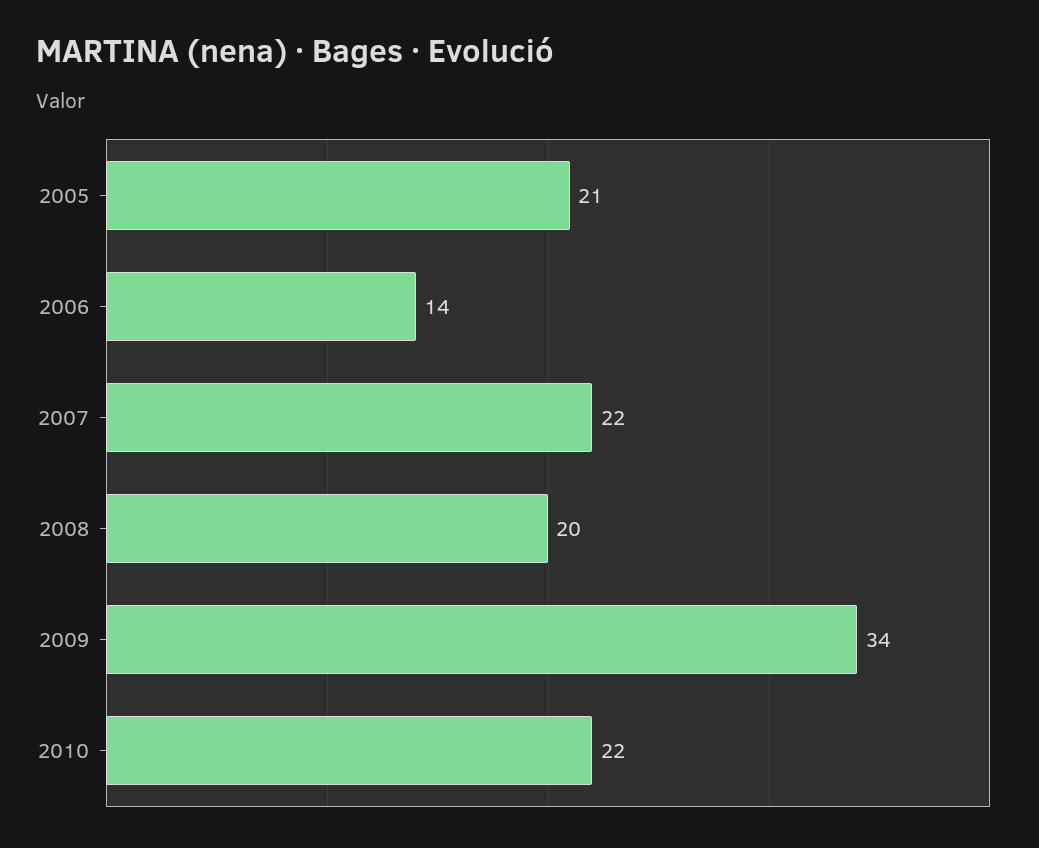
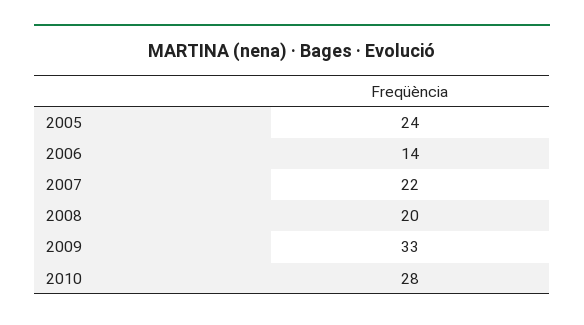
  {
-   "2005": 21,
+   "2005": 24,
    "2006": 14,
    "2007": 22,
    "2008": 20,
-   "2009": 34,
+   "2009": 33,
-   "2010": 22
+   "2010": 28
  }

